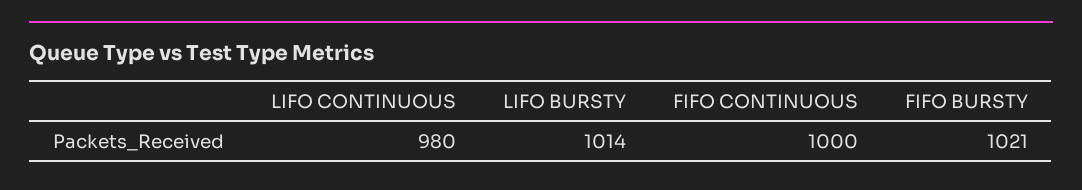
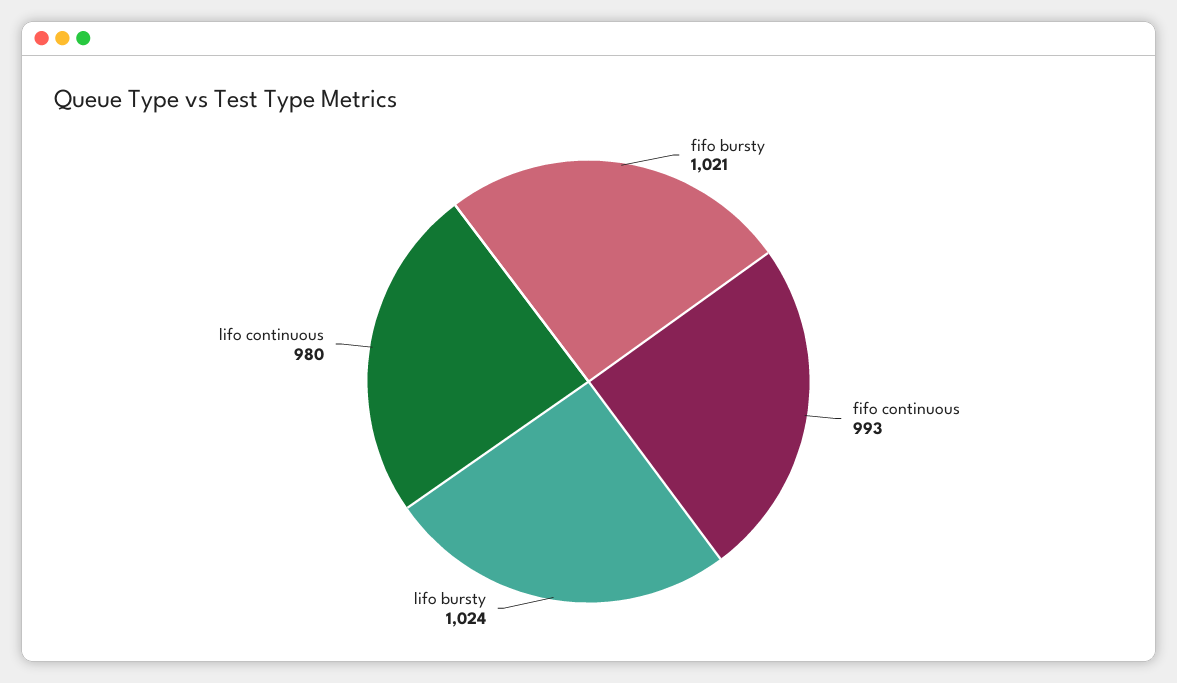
  {
    "LIFO CONTINUOUS": 980,
-   "LIFO BURSTY": 1014,
+   "LIFO BURSTY": 1024,
-   "FIFO CONTINUOUS": 1000,
+   "FIFO CONTINUOUS": 993,
    "FIFO BURSTY": 1021
  }

